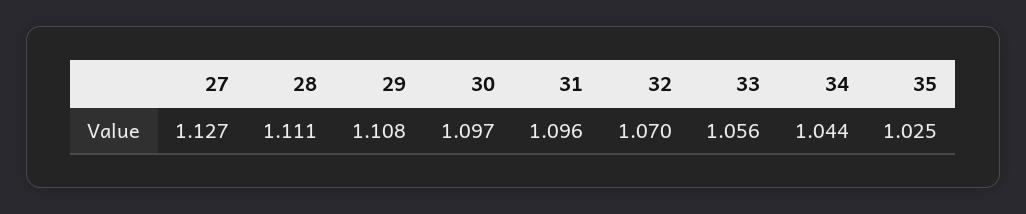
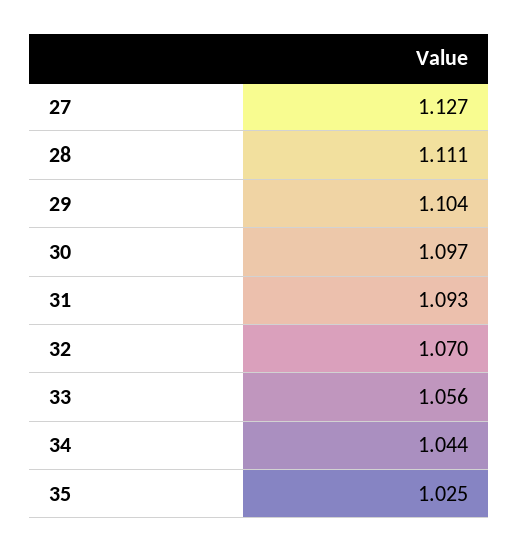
  {
    "27": 1.127,
    "28": 1.111,
-   "29": 1.108,
+   "29": 1.104,
    "30": 1.097,
-   "31": 1.096,
+   "31": 1.093,
    "32": 1.07,
    "33": 1.056,
    "34": 1.044,
    "35": 1.025
  }

